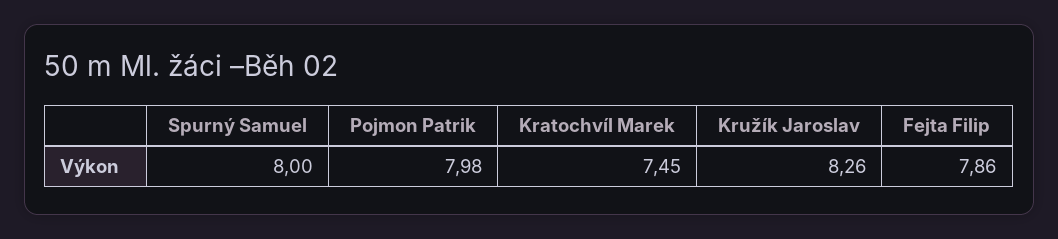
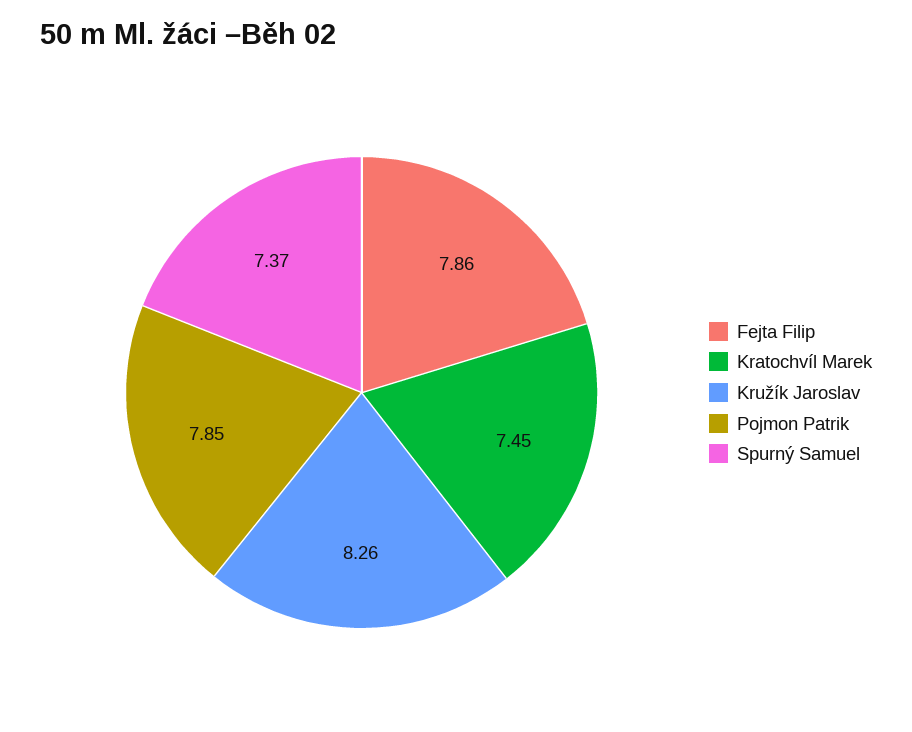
  {
-   "Spurný Samuel": 8,
+   "Spurný Samuel": 7.37,
-   "Pojmon Patrik": 7.98,
+   "Pojmon Patrik": 7.85,
    "Kratochvíl Marek": 7.45,
    "Kružík Jaroslav": 8.26,
    "Fejta Filip": 7.86
  }

